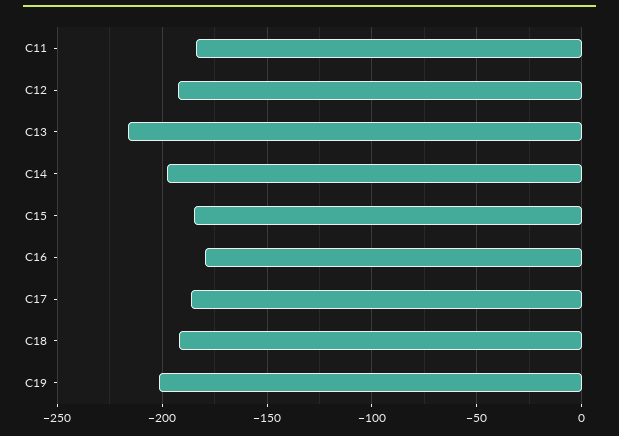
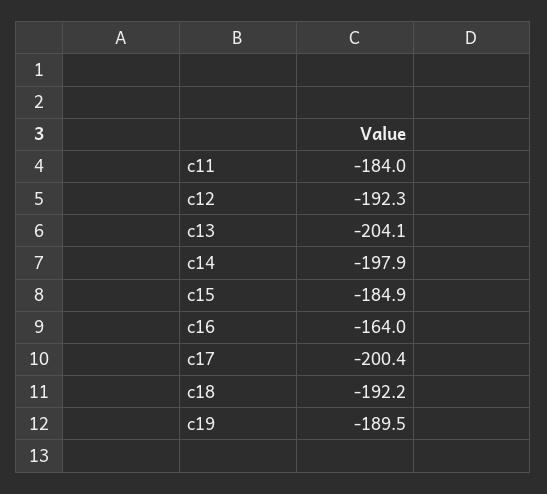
  {
    "C11": -184,
    "C12": -192.3,
-   "C13": -215,
+   "C13": -204.1,
    "C14": -197.9,
    "C15": -184.9,
-   "C16": -180,
+   "C16": -164,
-   "C17": -185,
+   "C17": -200.4,
    "C18": -192.2,
-   "C19": -200
+   "C19": -189.5
  }

